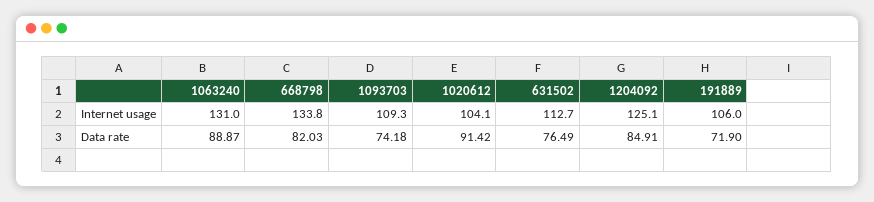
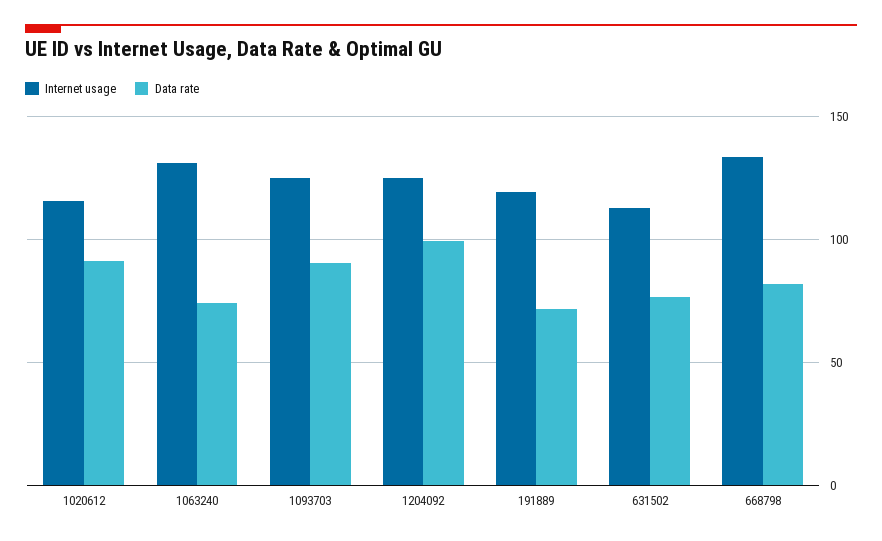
  {
    "Internet usage": {
      "1063240": 131,
      "668798": 133.8,
-     "1093703": 109.3,
+     "1093703": 125,
-     "1020612": 104.1,
+     "1020612": 115,
      "631502": 112.7,
      "1204092": 125.1,
-     "191889": 106
+     "191889": 120
    },
    "Data rate": {
-     "1063240": 88.87,
+     "1063240": 75,
      "668798": 82.03,
-     "1093703": 74.18,
+     "1093703": 90,
      "1020612": 91.42,
      "631502": 76.49,
-     "1204092": 84.91,
+     "1204092": 100,
      "191889": 71.9
    }
  }

